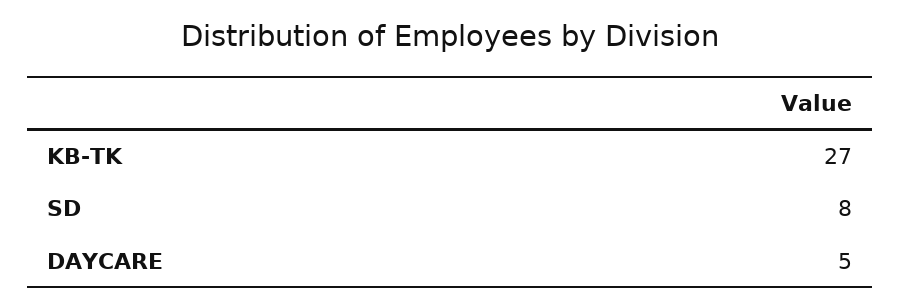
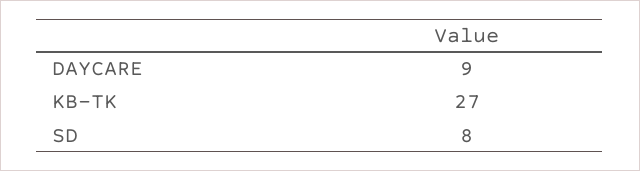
  {
    "KB-TK": 27,
    "SD": 8,
-   "DAYCARE": 5
+   "DAYCARE": 9
  }

